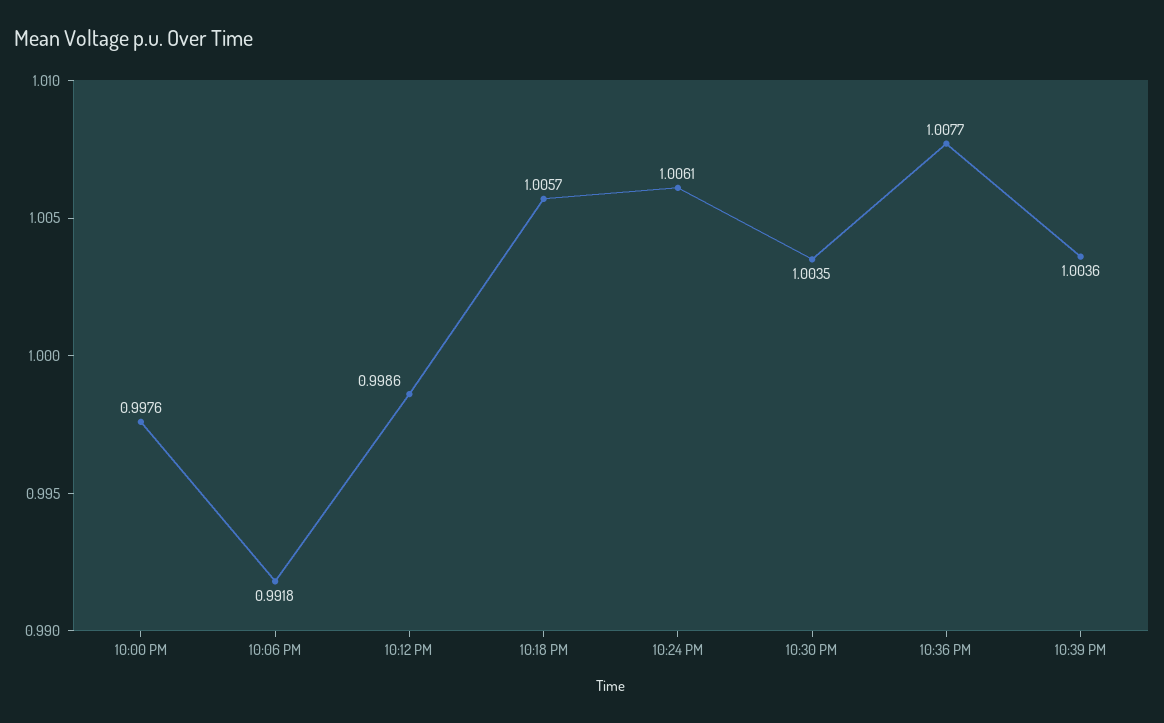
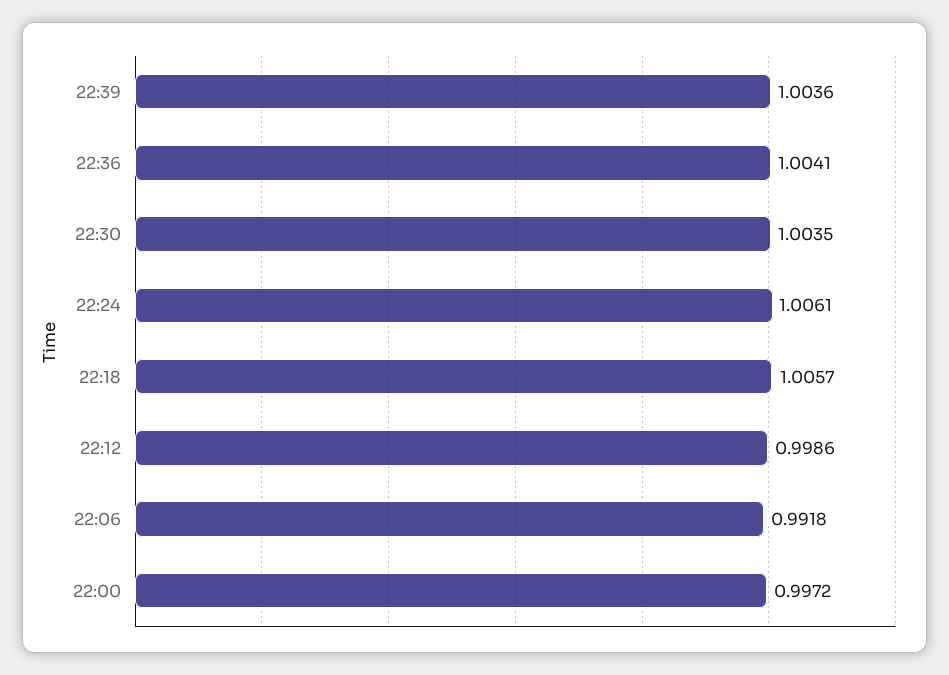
  {
-   "10:00 PM": 0.9976,
+   "10:00 PM": 0.9972,
    "10:06 PM": 0.9918,
    "10:12 PM": 0.9986,
    "10:18 PM": 1.0057,
    "10:24 PM": 1.0061,
    "10:30 PM": 1.0035,
-   "10:36 PM": 1.0077,
+   "10:36 PM": 1.0041,
    "10:39 PM": 1.0036
  }

